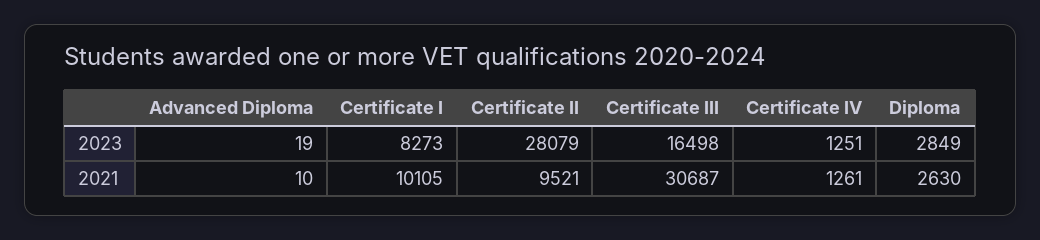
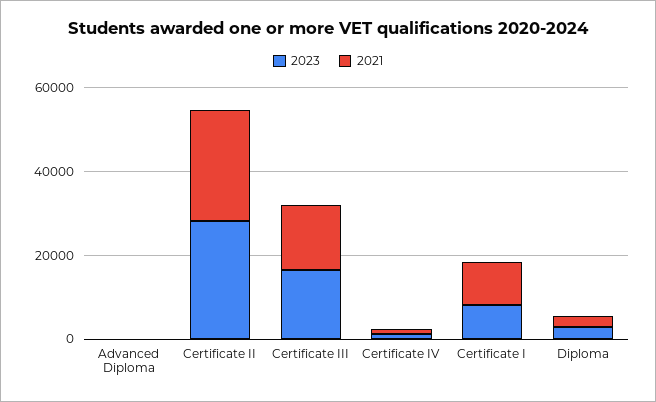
  {
    "2023": {
      "Advanced Diploma": 19,
      "Certificate I": 8273,
      "Certificate II": 28079,
      "Certificate III": 16498,
      "Certificate IV": 1251,
      "Diploma": 2849
    },
    "2021": {
      "Advanced Diploma": 10,
      "Certificate I": 10105,
-     "Certificate II": 9521,
+     "Certificate II": 25000,
-     "Certificate III": 30687,
+     "Certificate III": 15000,
      "Certificate IV": 1261,
      "Diploma": 2630
    }
  }

